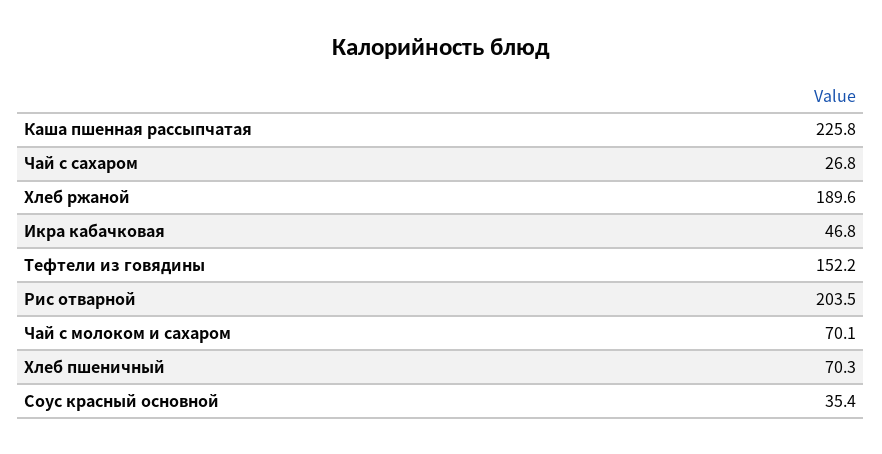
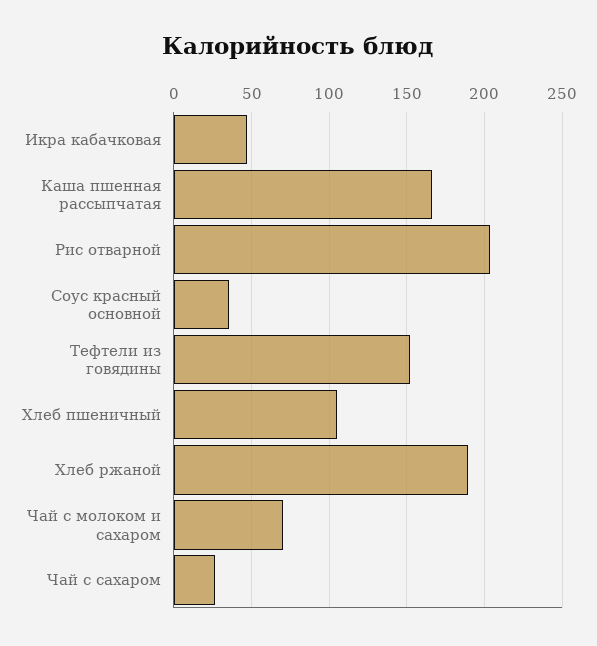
  {
-   "Каша пшенная рассыпчатая": 225.8,
+   "Каша пшенная рассыпчатая": 165,
    "Чай с сахаром": 26.8,
    "Хлеб ржаной": 189.6,
    "Икра кабачковая": 46.8,
    "Тефтели из говядины": 152.2,
    "Рис отварной": 203.5,
    "Чай с молоком и сахаром": 70.1,
-   "Хлеб пшеничный": 70.3,
+   "Хлеб пшеничный": 105,
    "Соус красный основной": 35.4
  }

